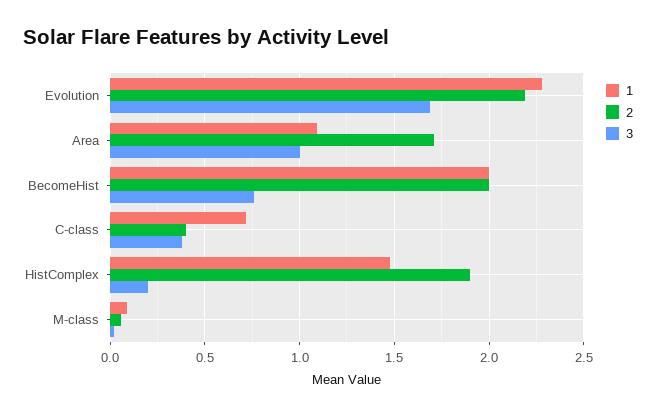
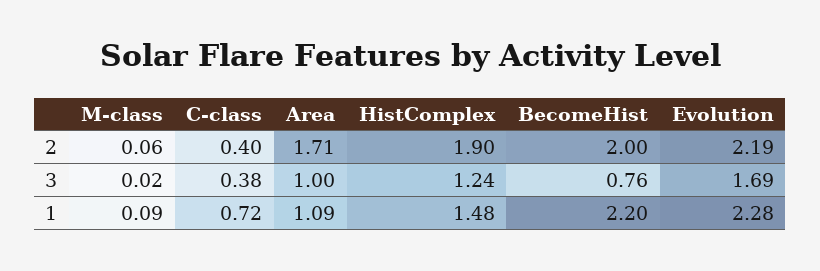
  {
    "1": {
      "Evolution": 2.28,
      "Area": 1.09,
-     "BecomeHist": 2,
+     "BecomeHist": 2.2,
      "C-class": 0.72,
      "HistComplex": 1.48,
      "M-class": 0.09
    },
    "2": {
      "Evolution": 2.19,
      "Area": 1.71,
      "BecomeHist": 2,
      "C-class": 0.4,
      "HistComplex": 1.9,
      "M-class": 0.06
    },
    "3": {
      "Evolution": 1.69,
      "Area": 1,
      "BecomeHist": 0.76,
      "C-class": 0.38,
-     "HistComplex": 0.2,
+     "HistComplex": 1.24,
      "M-class": 0.02
    }
  }

